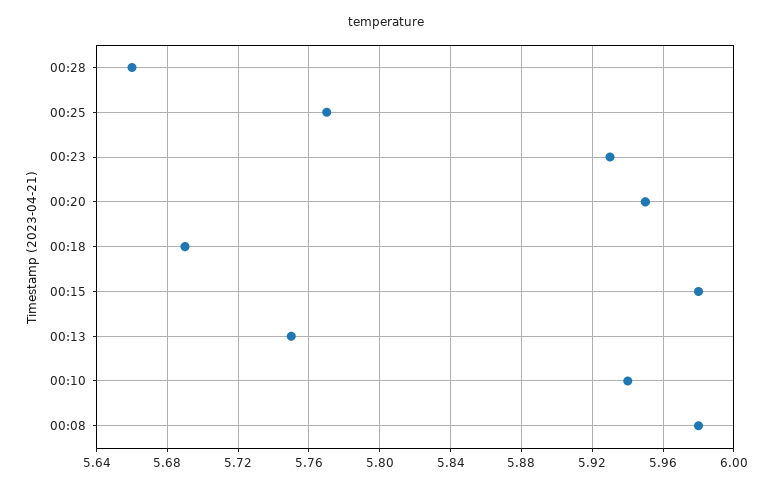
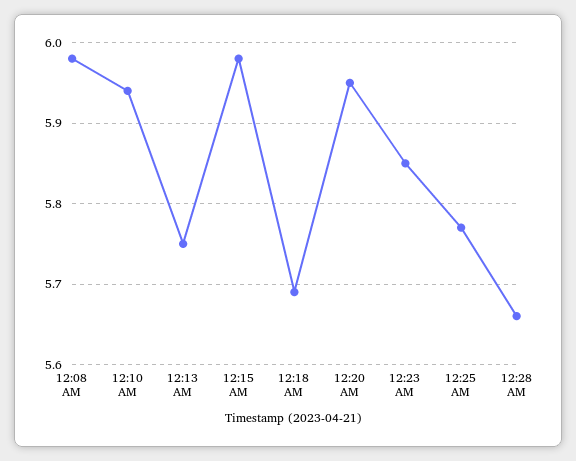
  {
    "00:28": 5.66,
    "00:25": 5.77,
-   "00:23": 5.93,
+   "00:23": 5.85,
    "00:20": 5.95,
    "00:18": 5.69,
    "00:15": 5.98,
    "00:13": 5.75,
    "00:10": 5.94,
    "00:08": 5.98
  }

